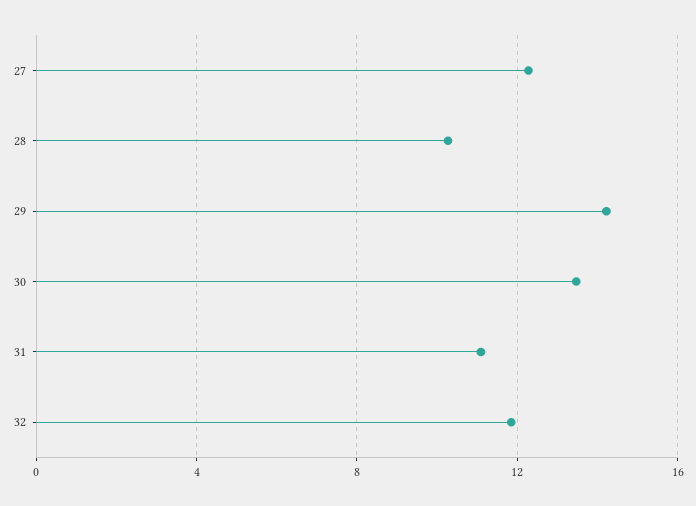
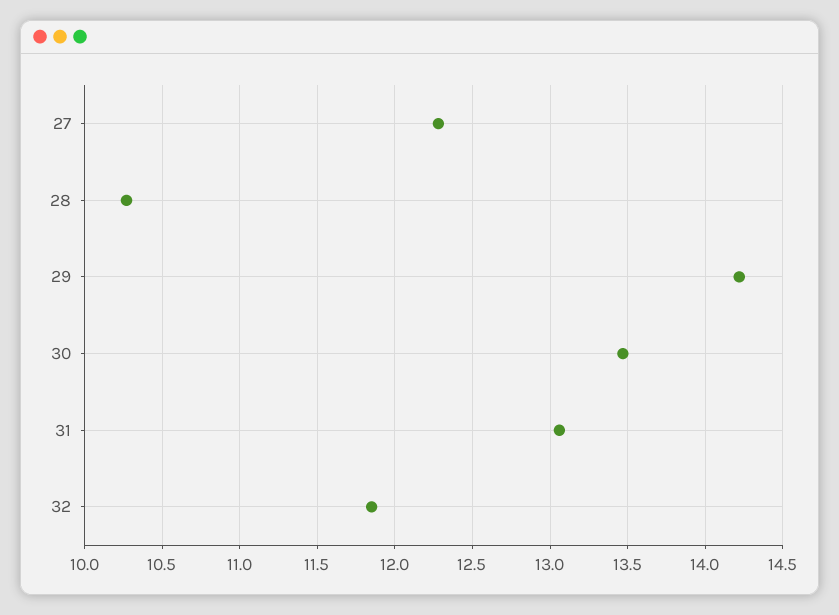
  {
    "27": 12.3,
    "28": 10.25,
    "29": 14.2,
    "30": 13.45,
-   "31": 11,
+   "31": 13.05,
    "32": 11.85
  }

